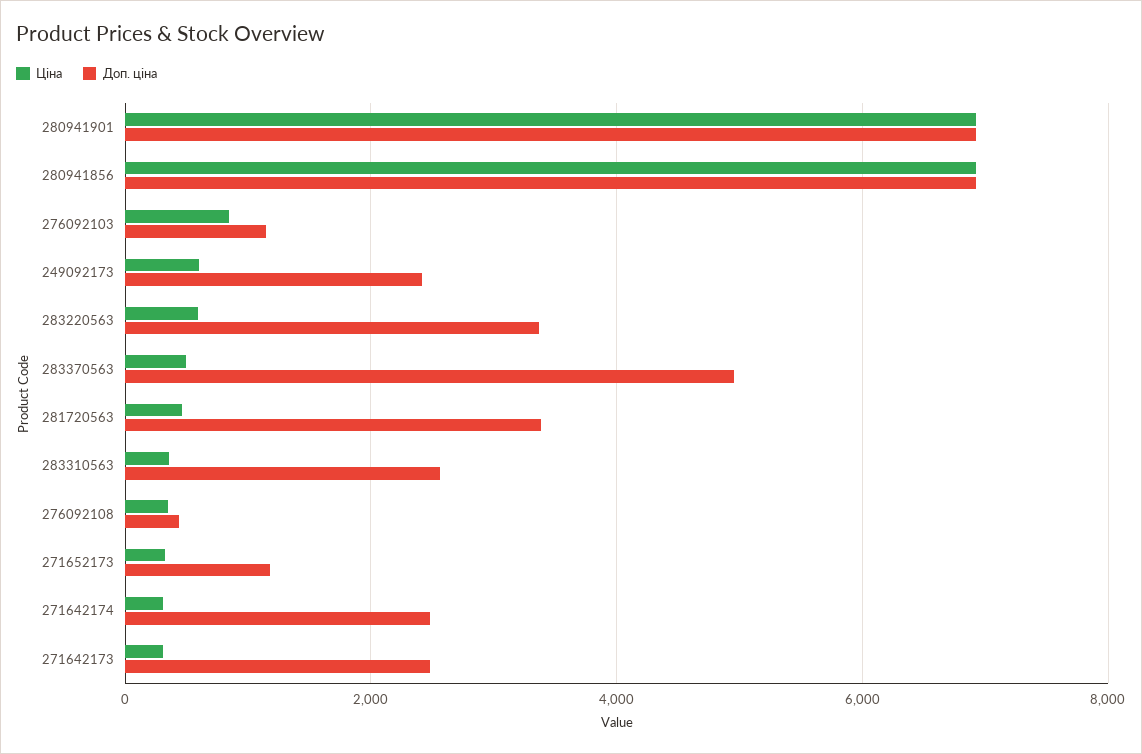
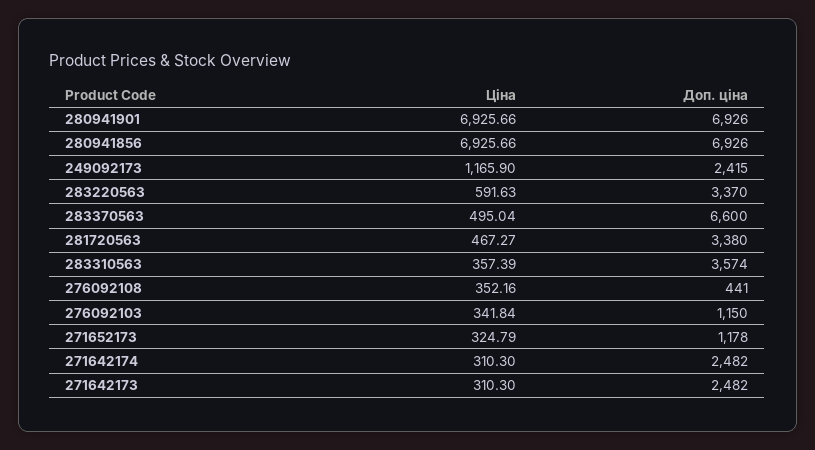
  {
    "Ціна": {
      "280941901": 6925.66,
      "280941856": 6925.66,
-     "276092103": 800,
+     "276092103": 341.84,
-     "249092173": 600,
+     "249092173": 1165.9,
      "283220563": 591.63,
      "283370563": 495.04,
      "281720563": 467.27,
      "283310563": 357.39,
      "276092108": 352.16,
      "271652173": 324.79,
      "271642174": 310.3,
      "271642173": 310.3
    },
    "Доп. ціна": {
      "280941901": 6926,
      "280941856": 6926,
      "276092103": 1150,
      "249092173": 2415,
      "283220563": 3370,
-     "283370563": 5000,
+     "283370563": 6600,
      "281720563": 3380,
-     "283310563": 2600,
+     "283310563": 3574,
      "276092108": 441,
      "271652173": 1178,
      "271642174": 2482,
      "271642173": 2482
    }
  }

